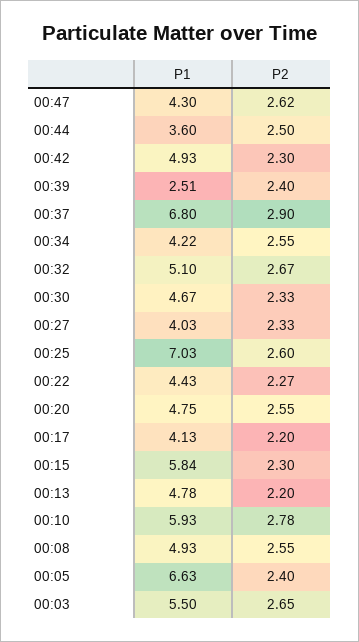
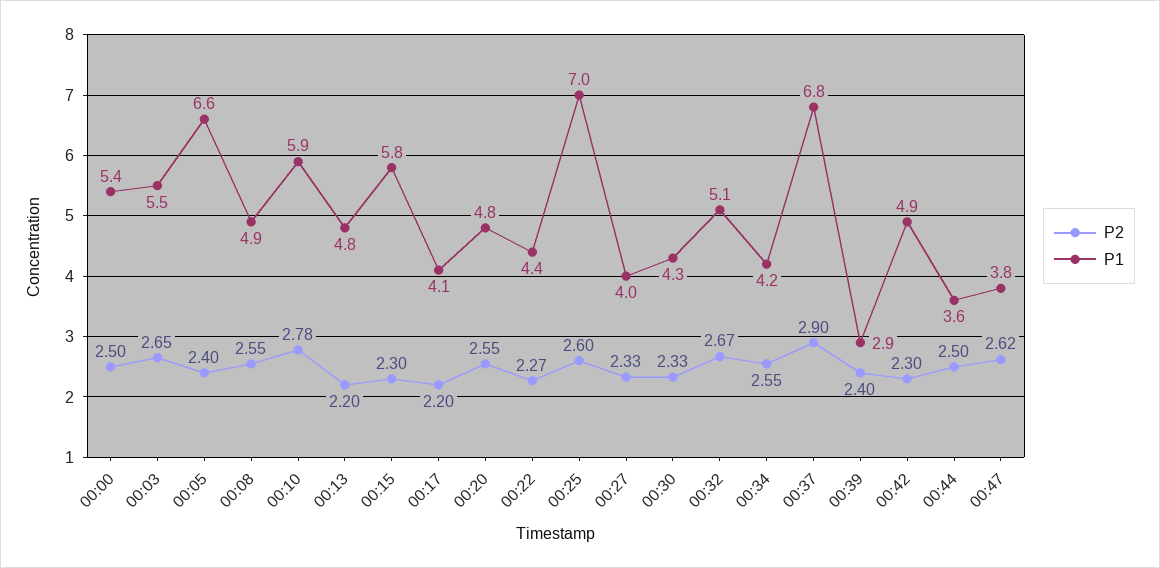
  {
    "P1": {
-     "00:47": 4.3,
+     "00:47": 3.8,
      "00:44": 3.6,
      "00:42": 4.93,
-     "00:39": 2.51,
+     "00:39": 2.9,
      "00:37": 6.8,
      "00:34": 4.22,
      "00:32": 5.1,
-     "00:30": 4.67,
+     "00:30": 4.3,
      "00:27": 4.03,
      "00:25": 7.03,
      "00:22": 4.43,
      "00:20": 4.75,
      "00:17": 4.13,
      "00:15": 5.84,
      "00:13": 4.78,
      "00:10": 5.93,
      "00:08": 4.93,
      "00:05": 6.63,
-     "00:03": 5.5
+     "00:03": 5.5,
+     "00:00": 5.4
    },
    "P2": {
      "00:47": 2.62,
      "00:44": 2.5,
      "00:42": 2.3,
      "00:39": 2.4,
      "00:37": 2.9,
      "00:34": 2.55,
      "00:32": 2.67,
      "00:30": 2.33,
      "00:27": 2.33,
      "00:25": 2.6,
      "00:22": 2.27,
      "00:20": 2.55,
      "00:17": 2.2,
      "00:15": 2.3,
      "00:13": 2.2,
      "00:10": 2.78,
      "00:08": 2.55,
      "00:05": 2.4,
-     "00:03": 2.65
+     "00:03": 2.65,
+     "00:00": 2.5
    }
  }

